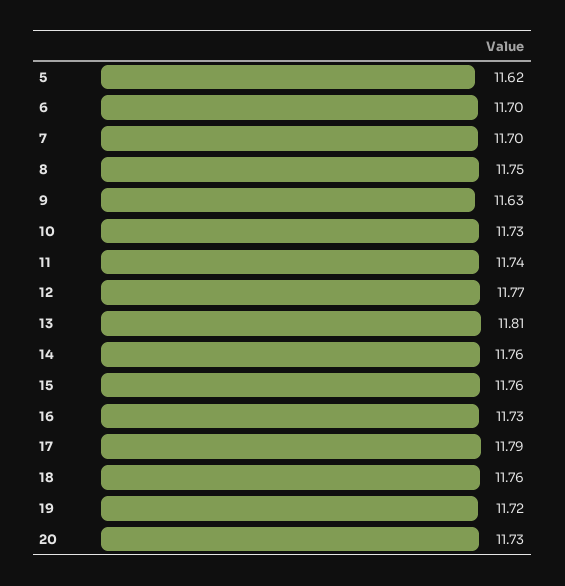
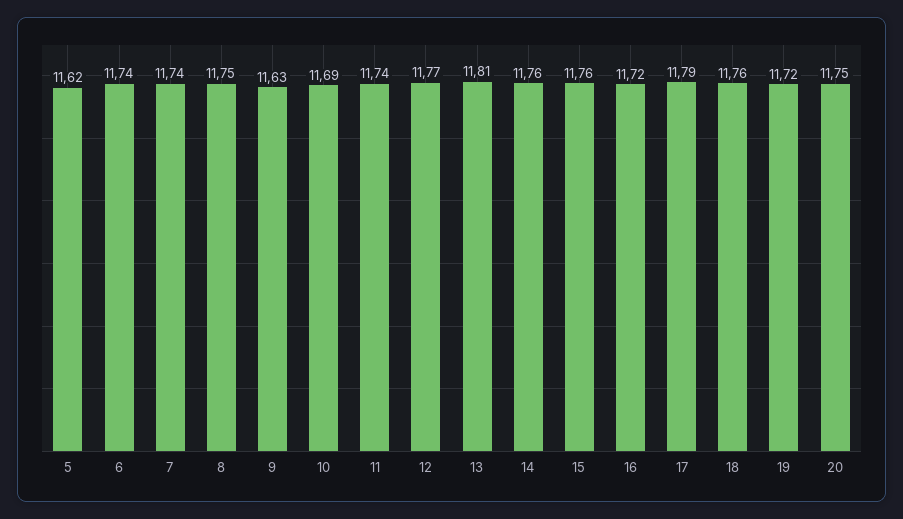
  {
    "5": 11.62,
-   "6": 11.7,
+   "6": 11.74,
-   "7": 11.7,
+   "7": 11.74,
    "8": 11.75,
    "9": 11.63,
-   "10": 11.73,
+   "10": 11.69,
    "11": 11.74,
    "12": 11.77,
    "13": 11.81,
    "14": 11.76,
    "15": 11.76,
-   "16": 11.73,
+   "16": 11.72,
    "17": 11.79,
    "18": 11.76,
    "19": 11.72,
-   "20": 11.73
+   "20": 11.75
  }

